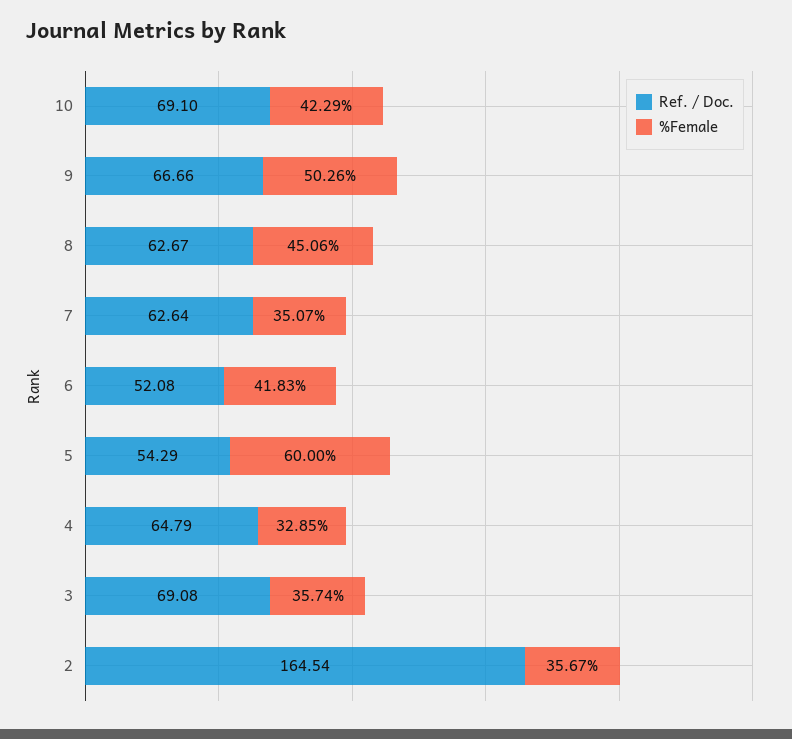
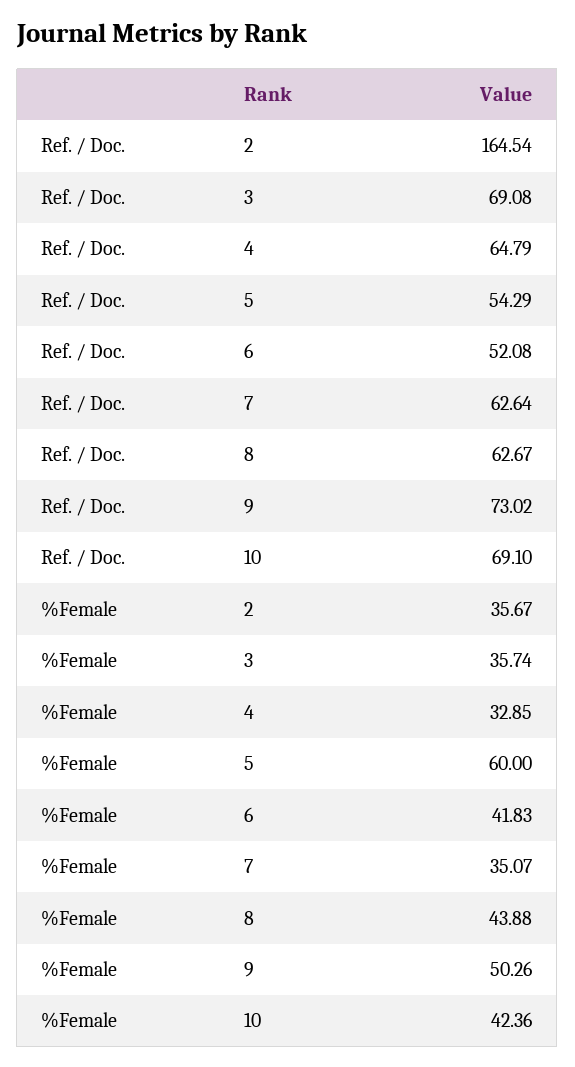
  {
    "Ref. / Doc.": {
      "10": 69.1,
-     "9": 66.66,
+     "9": 73.02,
      "8": 62.67,
      "7": 62.64,
      "6": 52.08,
      "5": 54.29,
      "4": 64.79,
      "3": 69.08,
      "2": 164.54
    },
    "%Female": {
-     "10": 42.29,
+     "10": 42.36,
      "9": 50.26,
-     "8": 45.06,
+     "8": 43.88,
      "7": 35.07,
      "6": 41.83,
      "5": 60,
      "4": 32.85,
      "3": 35.74,
      "2": 35.67
    }
  }

